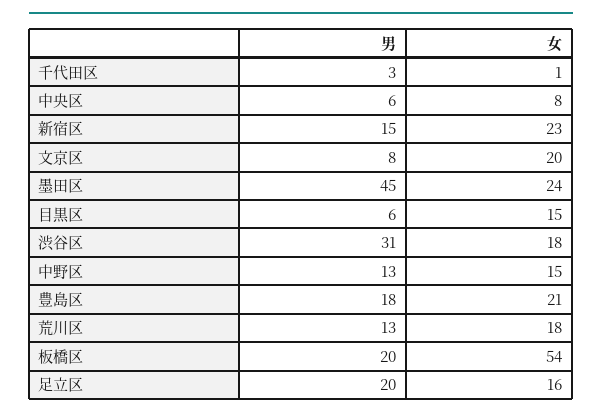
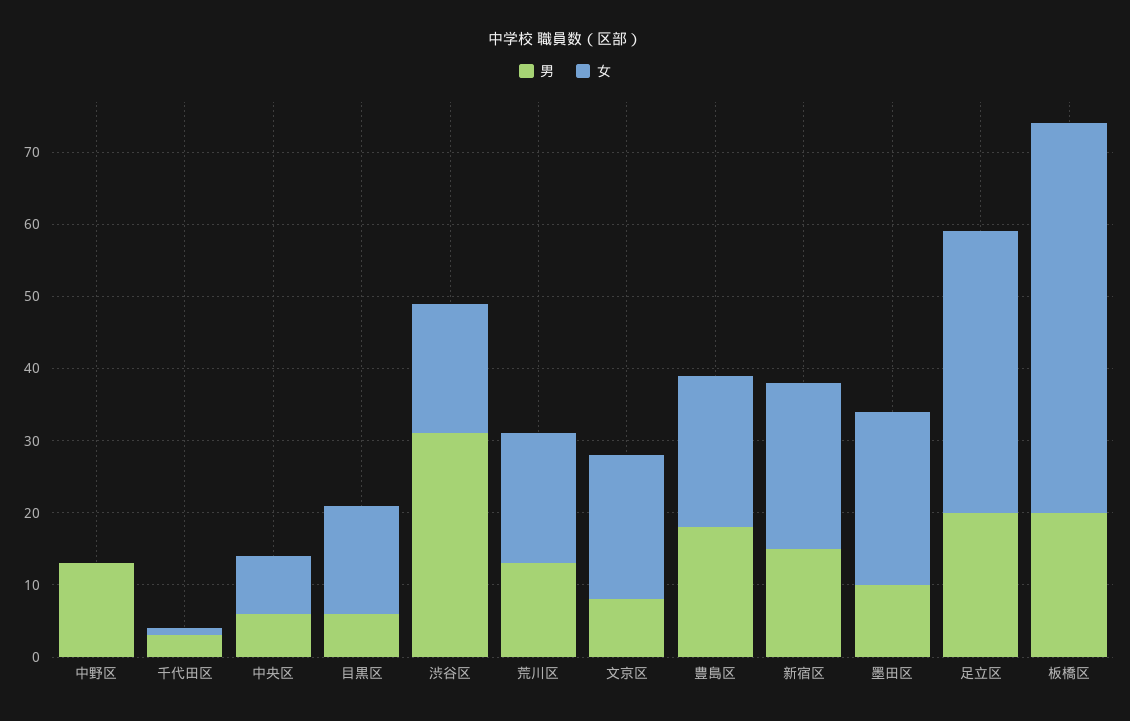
  {
    "男": {
      "千代田区": 3,
      "中央区": 6,
      "新宿区": 15,
      "文京区": 8,
-     "墨田区": 45,
+     "墨田区": 10,
      "目黒区": 6,
      "渋谷区": 31,
      "中野区": 13,
      "豊島区": 18,
      "荒川区": 13,
      "板橋区": 20,
      "足立区": 20
    },
    "女": {
      "千代田区": 1,
      "中央区": 8,
      "新宿区": 23,
      "文京区": 20,
      "墨田区": 24,
      "目黒区": 15,
      "渋谷区": 18,
-     "中野区": 15,
+     "中野区": 0,
      "豊島区": 21,
      "荒川区": 18,
      "板橋区": 54,
-     "足立区": 16
+     "足立区": 40
    }
  }

